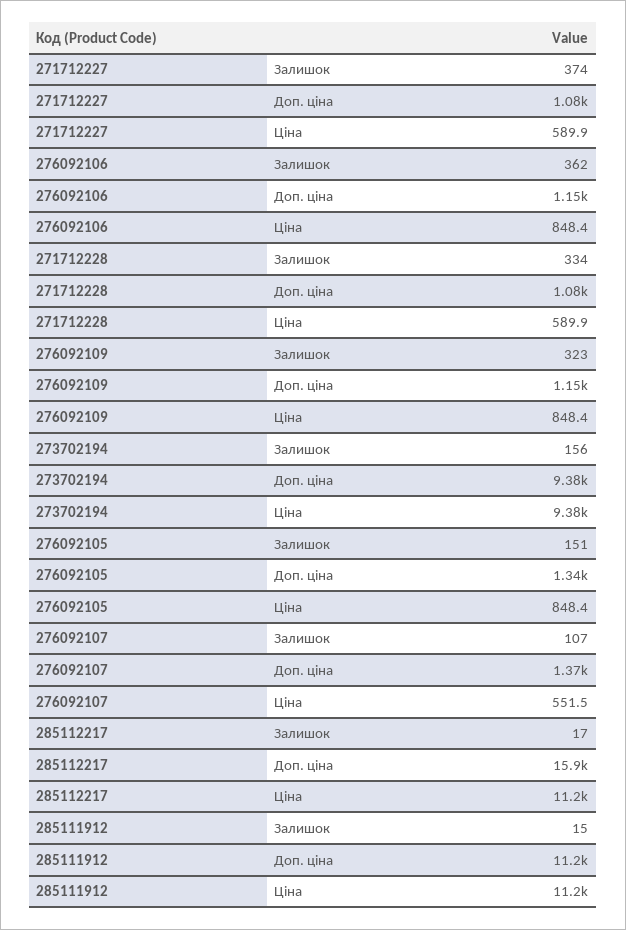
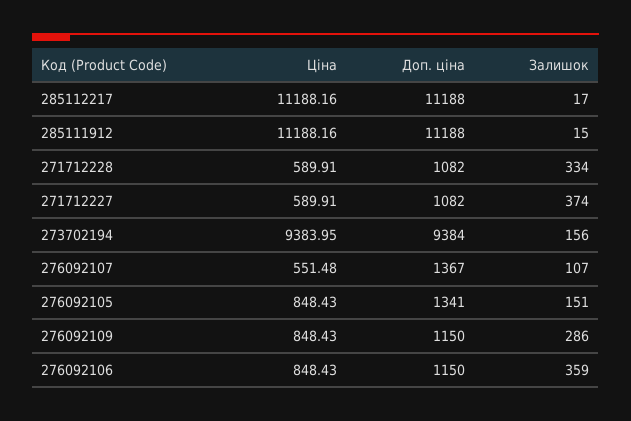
  {
    "271712227": {
      "Залишок": 374,
      "Доп. ціна": 1082,
      "Ціна": 589.91
    },
    "276092106": {
-     "Залишок": 362,
+     "Залишок": 359,
      "Доп. ціна": 1150,
      "Ціна": 848.43
    },
    "271712228": {
      "Залишок": 334,
      "Доп. ціна": 1082,
      "Ціна": 589.91
    },
    "276092109": {
-     "Залишок": 323,
+     "Залишок": 286,
      "Доп. ціна": 1150,
      "Ціна": 848.43
    },
    "273702194": {
      "Залишок": 156,
      "Доп. ціна": 9384,
      "Ціна": 9383.95
    },
    "276092105": {
      "Залишок": 151,
      "Доп. ціна": 1341,
      "Ціна": 848.43
    },
    "276092107": {
      "Залишок": 107,
      "Доп. ціна": 1367,
      "Ціна": 551.48
    },
    "285112217": {
      "Залишок": 17,
-     "Доп. ціна": 15900,
+     "Доп. ціна": 11188,
      "Ціна": 11188.16
    },
    "285111912": {
      "Залишок": 15,
      "Доп. ціна": 11188,
      "Ціна": 11188.16
    }
  }

